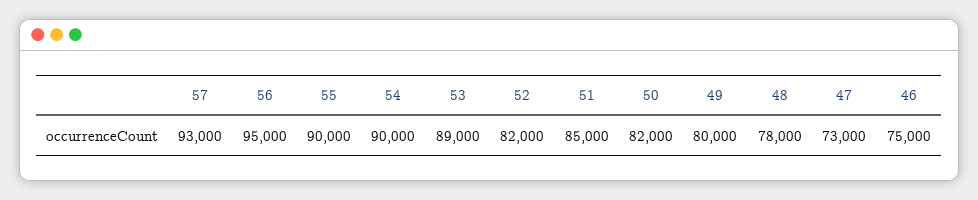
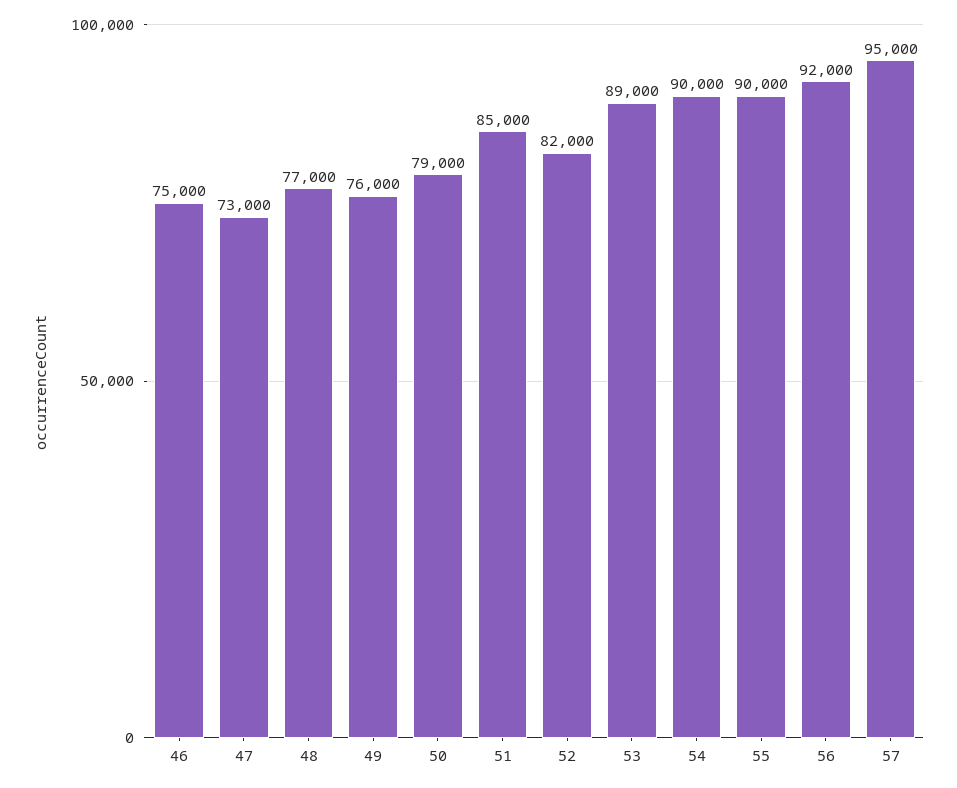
  {
-   "57": 93000,
+   "57": 95000,
-   "56": 95000,
+   "56": 92000,
    "55": 90000,
    "54": 90000,
    "53": 89000,
    "52": 82000,
    "51": 85000,
-   "50": 82000,
+   "50": 79000,
-   "49": 80000,
+   "49": 76000,
-   "48": 78000,
+   "48": 77000,
    "47": 73000,
    "46": 75000
  }

